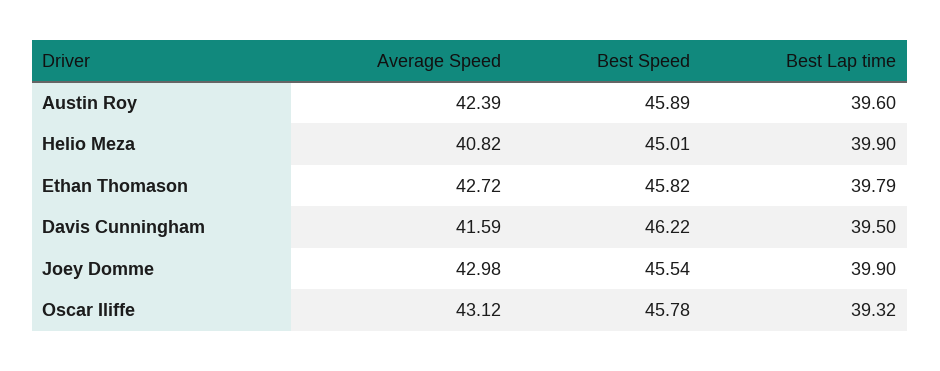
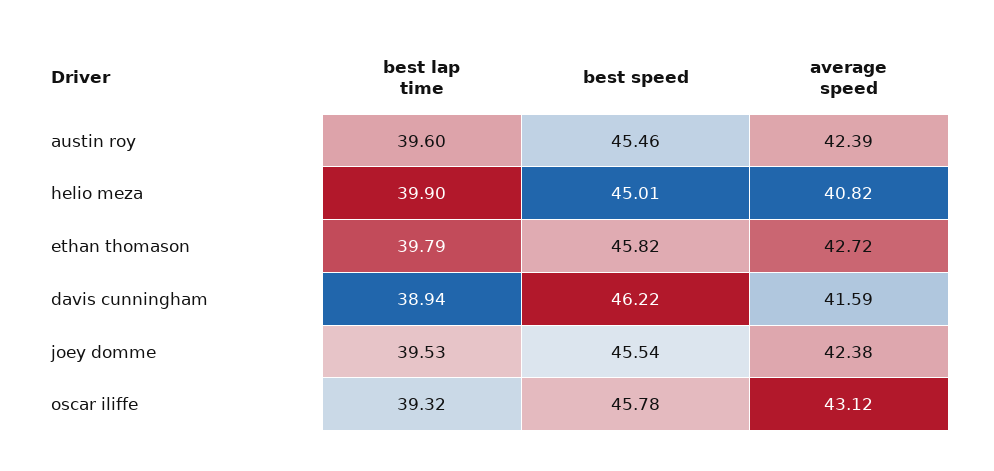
  {
    "Average Speed": {
      "Austin Roy": 42.39,
      "Helio Meza": 40.82,
      "Ethan Thomason": 42.72,
      "Davis Cunningham": 41.59,
-     "Joey Domme": 42.98,
+     "Joey Domme": 42.38,
      "Oscar Iliffe": 43.12
    },
    "Best Speed": {
-     "Austin Roy": 45.89,
+     "Austin Roy": 45.46,
      "Helio Meza": 45.01,
      "Ethan Thomason": 45.82,
      "Davis Cunningham": 46.22,
      "Joey Domme": 45.54,
      "Oscar Iliffe": 45.78
    },
    "Best Lap time": {
      "Austin Roy": 39.6,
      "Helio Meza": 39.9,
      "Ethan Thomason": 39.79,
-     "Davis Cunningham": 39.5,
+     "Davis Cunningham": 38.94,
-     "Joey Domme": 39.9,
+     "Joey Domme": 39.53,
      "Oscar Iliffe": 39.32
    }
  }

